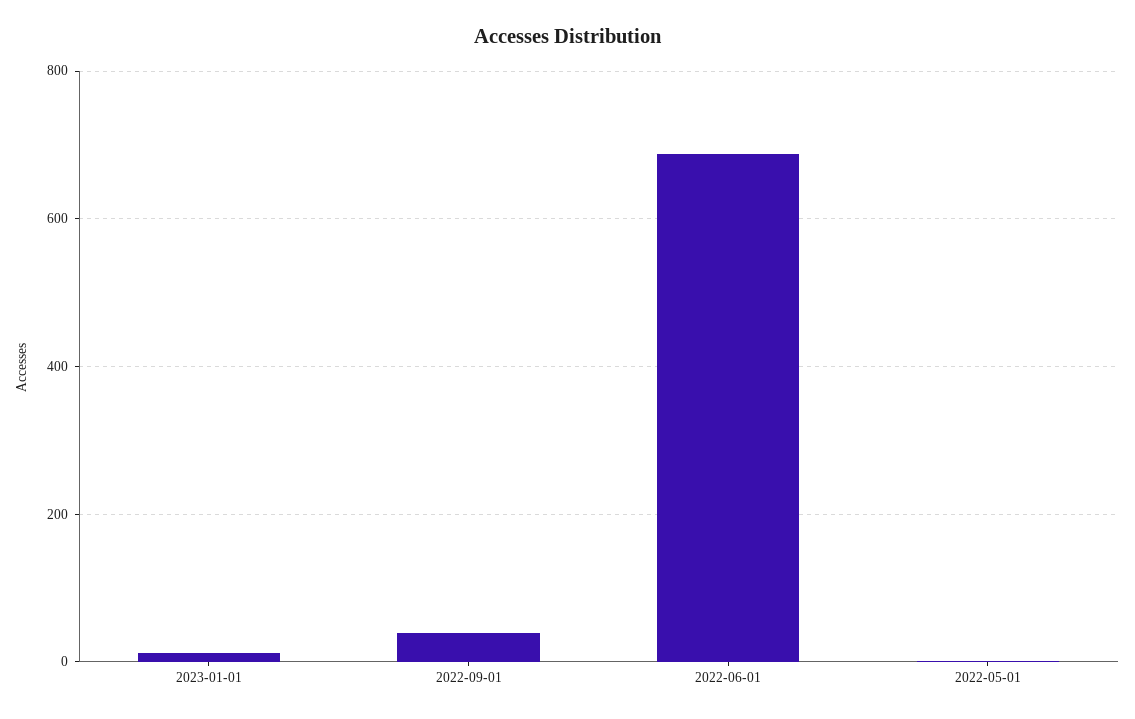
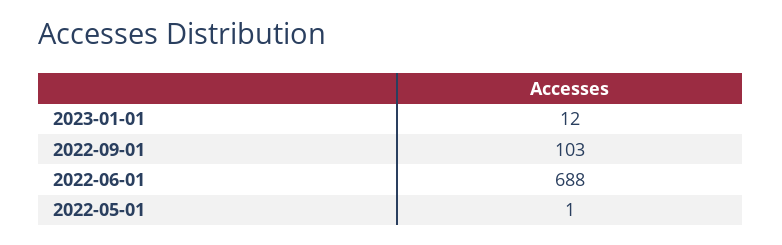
  {
    "2023-01-01": 12,
-   "2022-09-01": 40,
+   "2022-09-01": 103,
    "2022-06-01": 688,
    "2022-05-01": 1
  }

